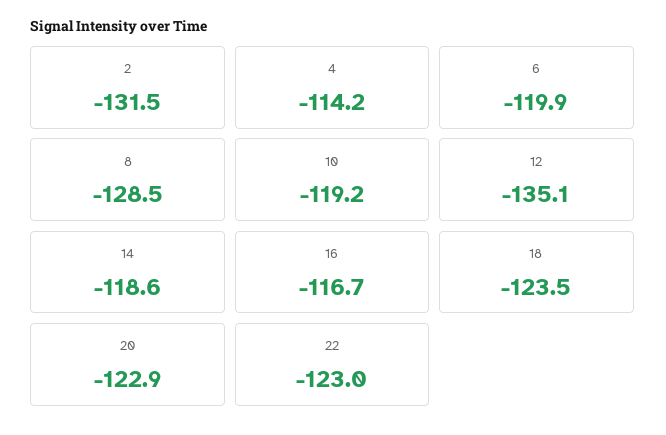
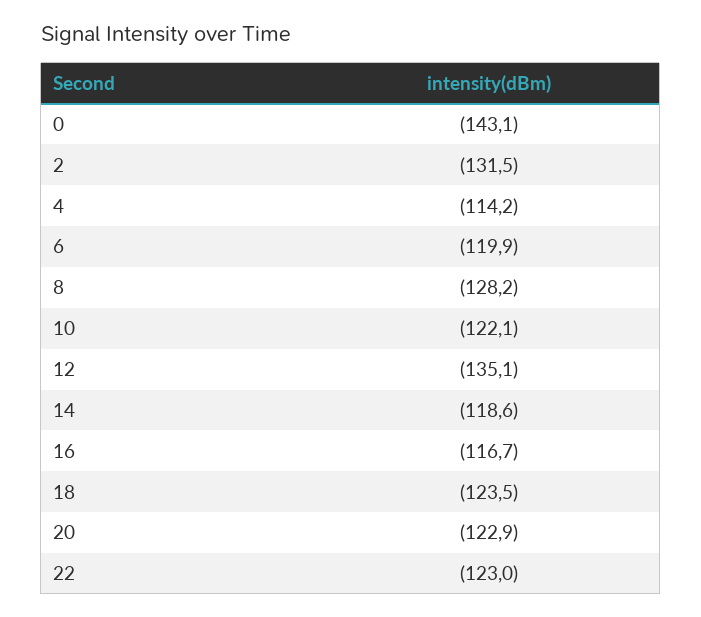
  {
    "2": -131.5,
    "4": -114.2,
    "6": -119.9,
-   "8": -128.5,
+   "8": -128.2,
-   "10": -119.2,
+   "10": -122.1,
    "12": -135.1,
    "14": -118.6,
    "16": -116.7,
    "18": -123.5,
    "20": -122.9,
-   "22": -123
+   "22": -123,
+   "0": -143.1
  }

